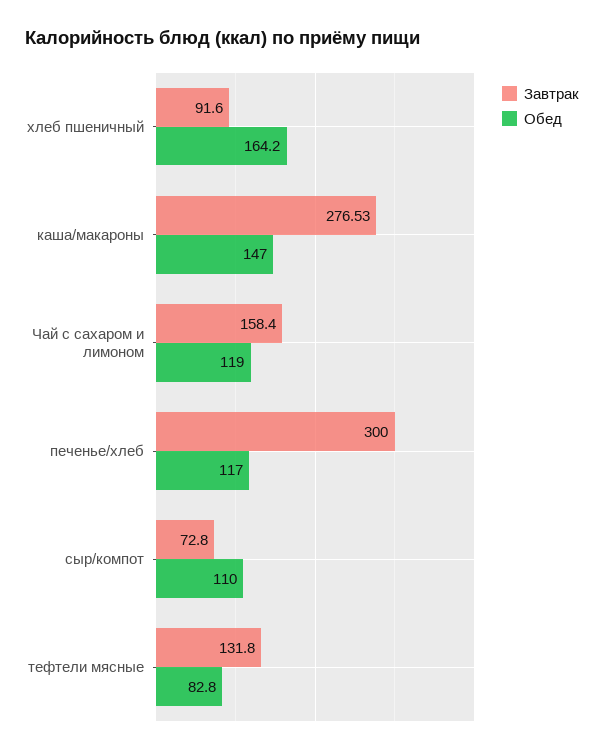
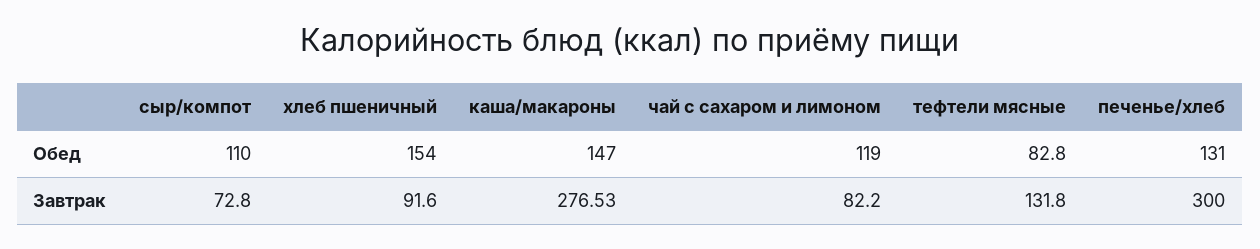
  {
    "Завтрак": {
      "хлеб пшеничный": 91.6,
      "каша/макароны": 276.53,
-     "Чай с сахаром и лимоном": 158.4,
+     "Чай с сахаром и лимоном": 82.2,
      "печенье/хлеб": 300,
      "сыр/компот": 72.8,
      "тефтели мясные": 131.8
    },
    "Обед": {
-     "хлеб пшеничный": 164.2,
+     "хлеб пшеничный": 154,
      "каша/макароны": 147,
      "Чай с сахаром и лимоном": 119,
-     "печенье/хлеб": 117,
+     "печенье/хлеб": 131,
      "сыр/компот": 110,
      "тефтели мясные": 82.8
    }
  }

